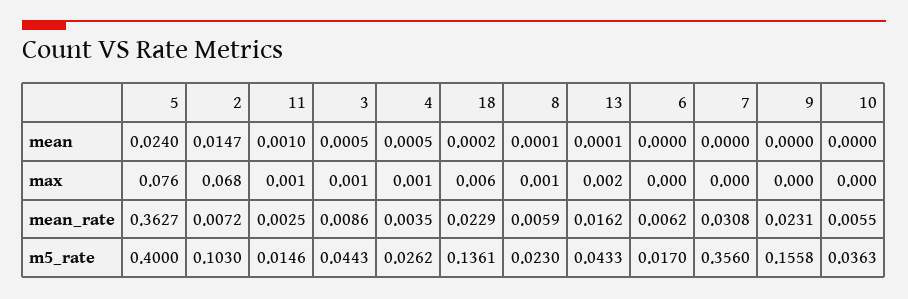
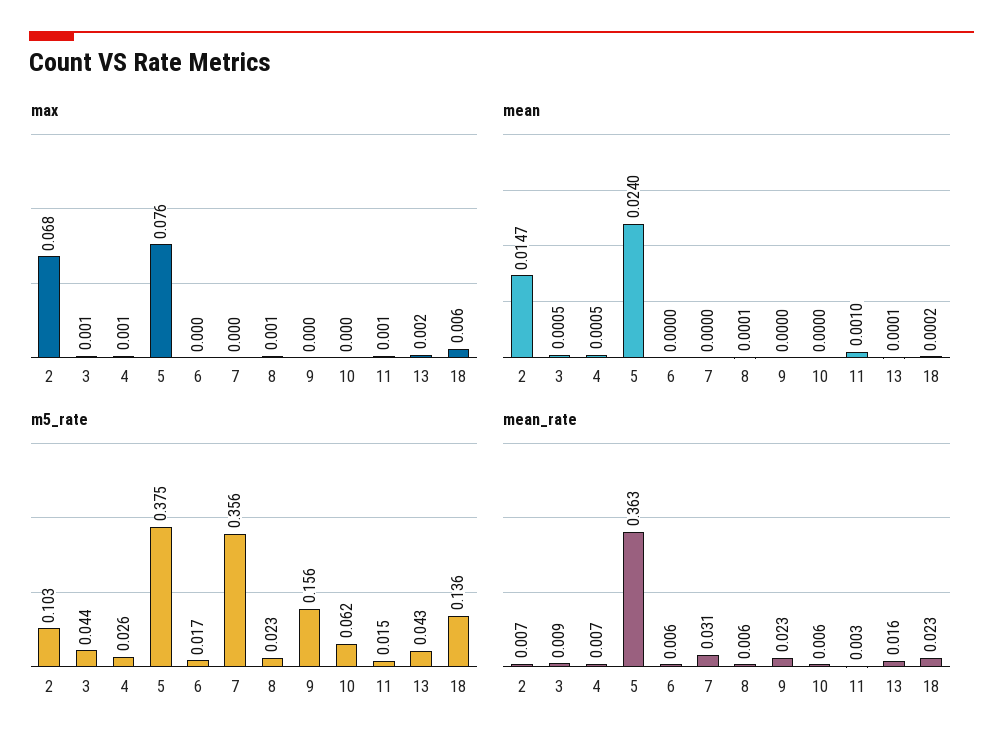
  {
    "mean": {
      "5": 0.024,
      "2": 0.0147,
      "11": 0.001,
      "3": 0.0005,
      "4": 0.0005,
      "18": 0.0002,
      "8": 0.0001,
      "13": 0.0001,
      "6": 0,
      "7": 0,
      "9": 0,
      "10": 0
    },
    "max": {
      "5": 0.076,
      "2": 0.068,
      "11": 0.001,
      "3": 0.001,
      "4": 0.001,
      "18": 0.006,
      "8": 0.001,
      "13": 0.002,
      "6": 0,
      "7": 0,
      "9": 0,
      "10": 0
    },
    "mean_rate": {
      "5": 0.3627,
      "2": 0.0072,
      "11": 0.0025,
      "3": 0.0086,
-     "4": 0.0035,
+     "4": 0.007,
      "18": 0.0229,
      "8": 0.0059,
      "13": 0.0162,
      "6": 0.0062,
      "7": 0.0308,
      "9": 0.0231,
      "10": 0.0055
    },
    "m5_rate": {
-     "5": 0.4,
+     "5": 0.375,
      "2": 0.103,
      "11": 0.0146,
      "3": 0.0443,
      "4": 0.0262,
      "18": 0.1361,
      "8": 0.023,
      "13": 0.0433,
      "6": 0.017,
      "7": 0.356,
      "9": 0.1558,
-     "10": 0.0363
+     "10": 0.062
    }
  }

